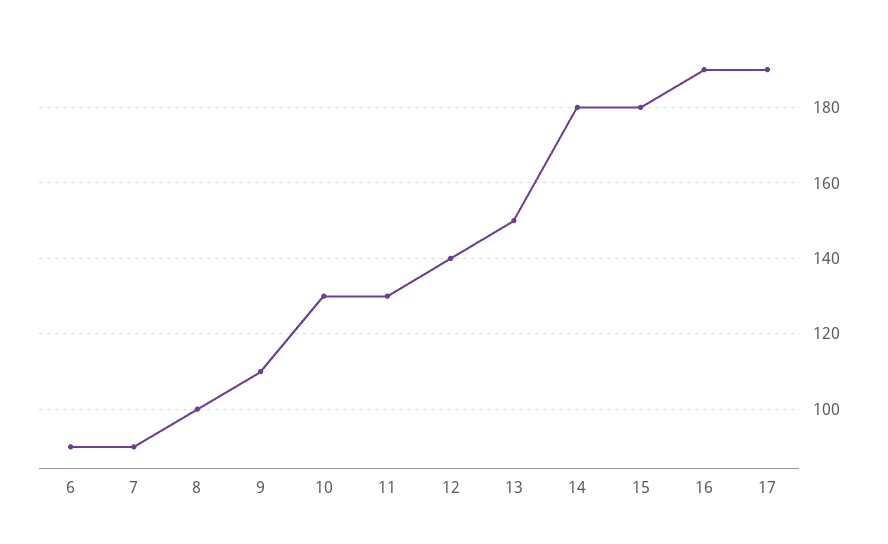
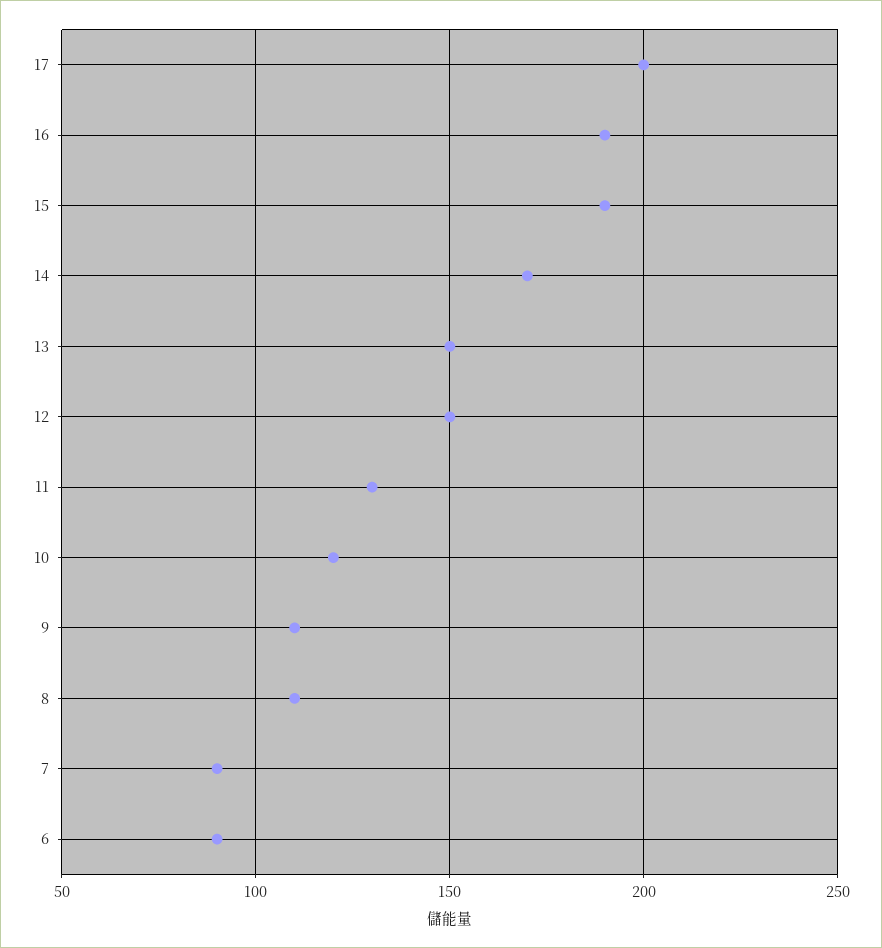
  {
    "6": 90,
    "7": 90,
-   "8": 100,
+   "8": 110,
    "9": 110,
-   "10": 130,
+   "10": 120,
    "11": 130,
-   "12": 140,
+   "12": 150,
    "13": 150,
-   "14": 180,
+   "14": 170,
-   "15": 180,
+   "15": 190,
    "16": 190,
-   "17": 190
+   "17": 200
  }

